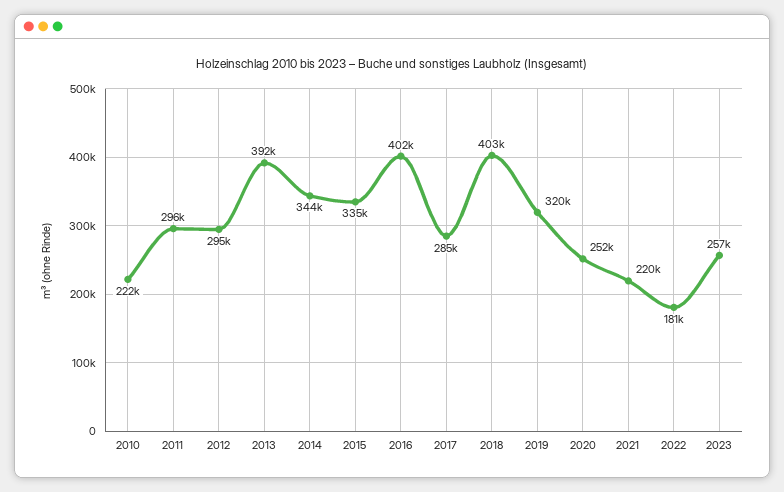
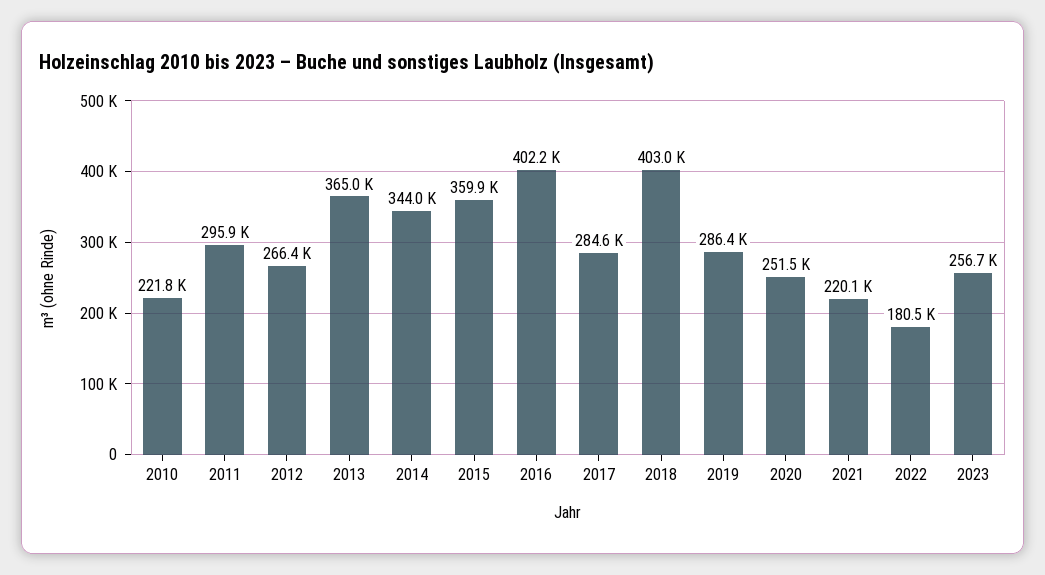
  {
    "2010": 221800,
    "2011": 295900,
-   "2012": 295000,
+   "2012": 266400,
-   "2013": 392000,
+   "2013": 365000,
    "2014": 344000,
-   "2015": 335000,
+   "2015": 359900,
    "2016": 402200,
    "2017": 284600,
    "2018": 403000,
-   "2019": 320000,
+   "2019": 286400,
    "2020": 251500,
    "2021": 220100,
    "2022": 180500,
    "2023": 256700
  }

